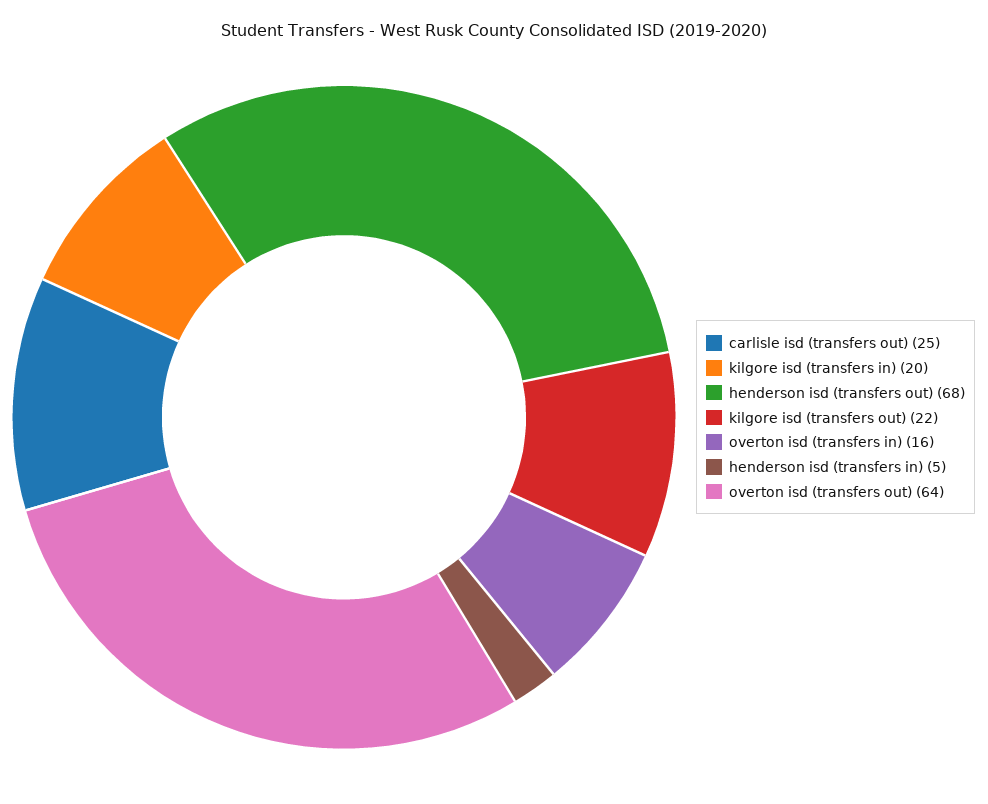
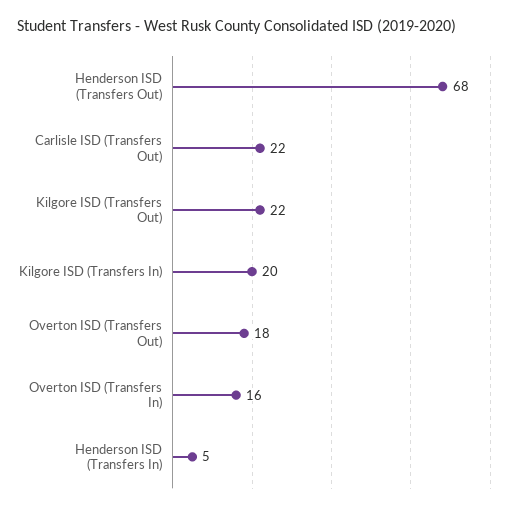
  {
-   "carlisle isd (transfers out)": 25,
+   "carlisle isd (transfers out)": 22,
    "kilgore isd (transfers in)": 20,
    "henderson isd (transfers out)": 68,
    "kilgore isd (transfers out)": 22,
    "overton isd (transfers in)": 16,
    "henderson isd (transfers in)": 5,
-   "overton isd (transfers out)": 64
+   "overton isd (transfers out)": 18
  }

